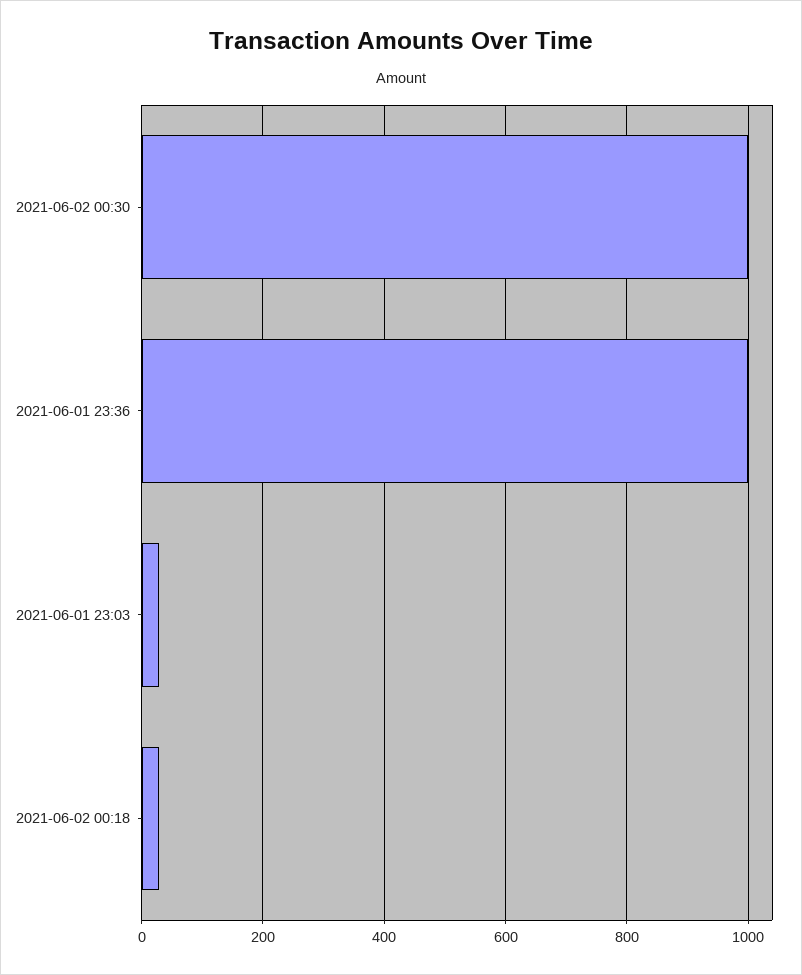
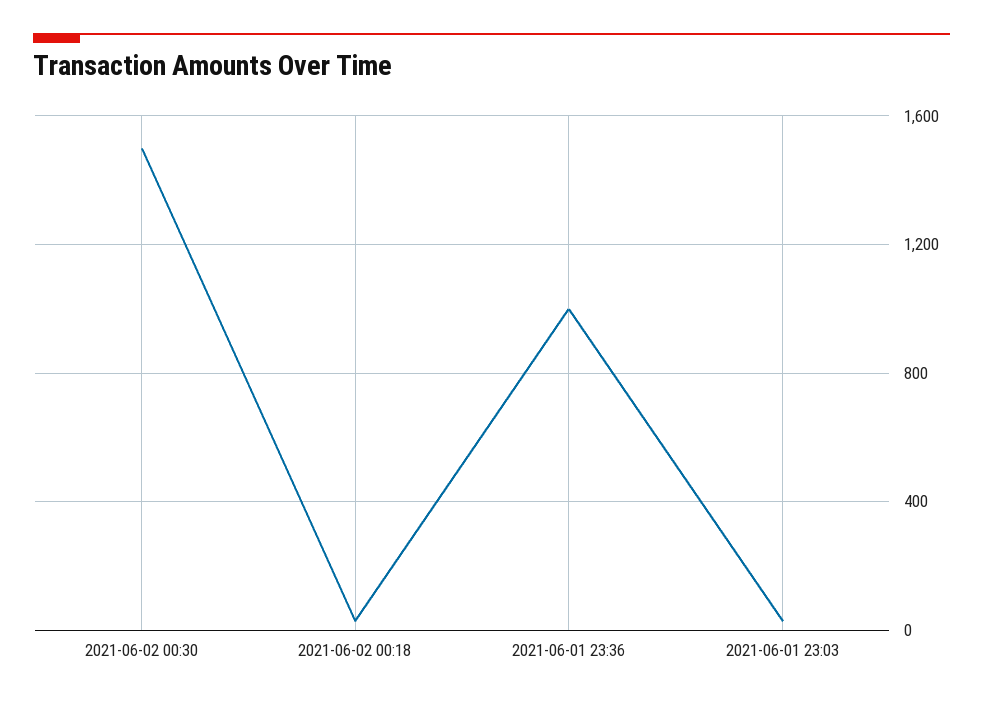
  {
-   "2021-06-02 00:30": 1000,
+   "2021-06-02 00:30": 1500,
    "2021-06-01 23:36": 1000,
    "2021-06-01 23:03": 20,
    "2021-06-02 00:18": 20
  }

